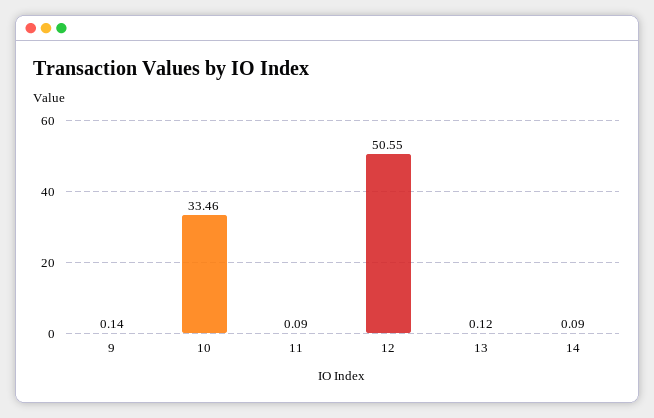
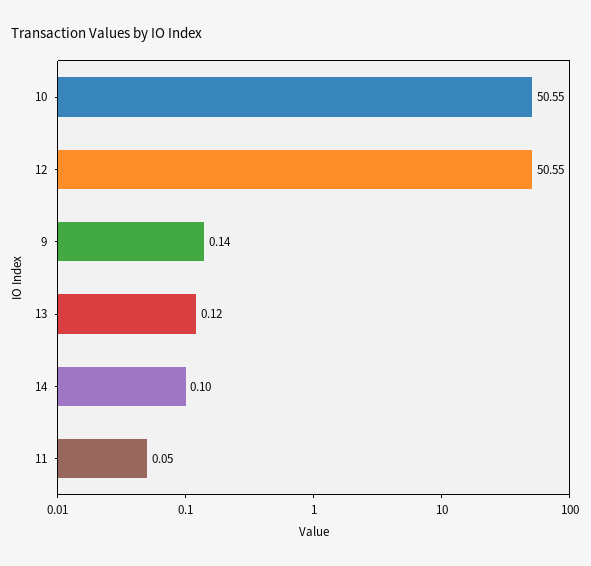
  {
    "9": 0.14,
-   "10": 33.46,
+   "10": 50.55,
-   "11": 0.09,
+   "11": 0.05,
    "12": 50.55,
    "13": 0.12,
-   "14": 0.09
+   "14": 0.1
  }

